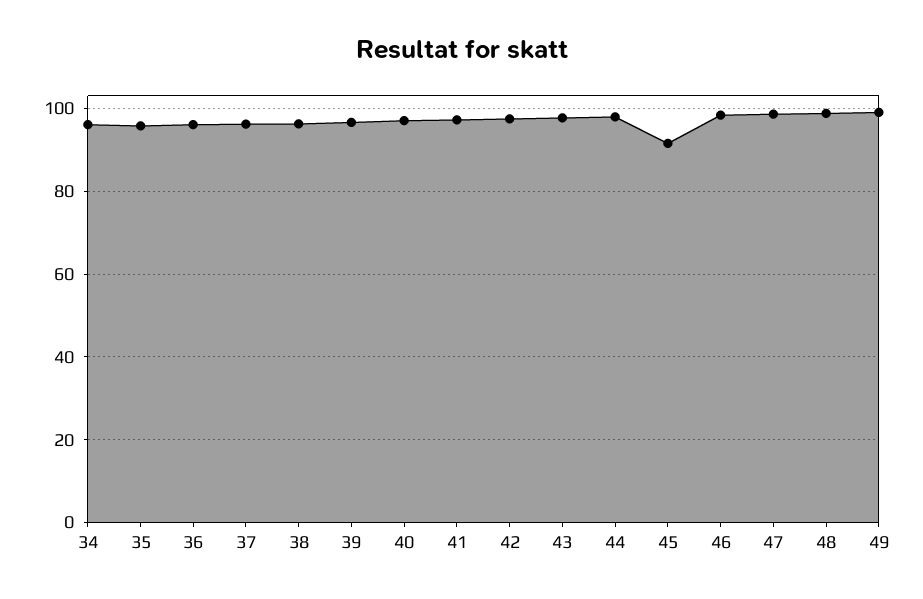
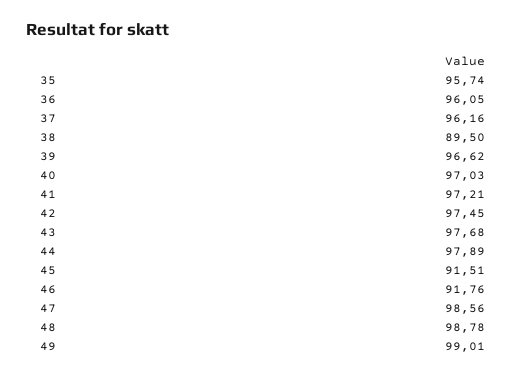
  {
-   "34": 96,
    "35": 95.74,
    "36": 96.05,
    "37": 96.16,
-   "38": 96,
+   "38": 89.5,
    "39": 96.62,
    "40": 97.03,
    "41": 97.21,
    "42": 97.45,
    "43": 97.68,
    "44": 97.89,
    "45": 91.51,
-   "46": 98,
+   "46": 91.76,
    "47": 98.56,
    "48": 98.78,
    "49": 99.01
  }

